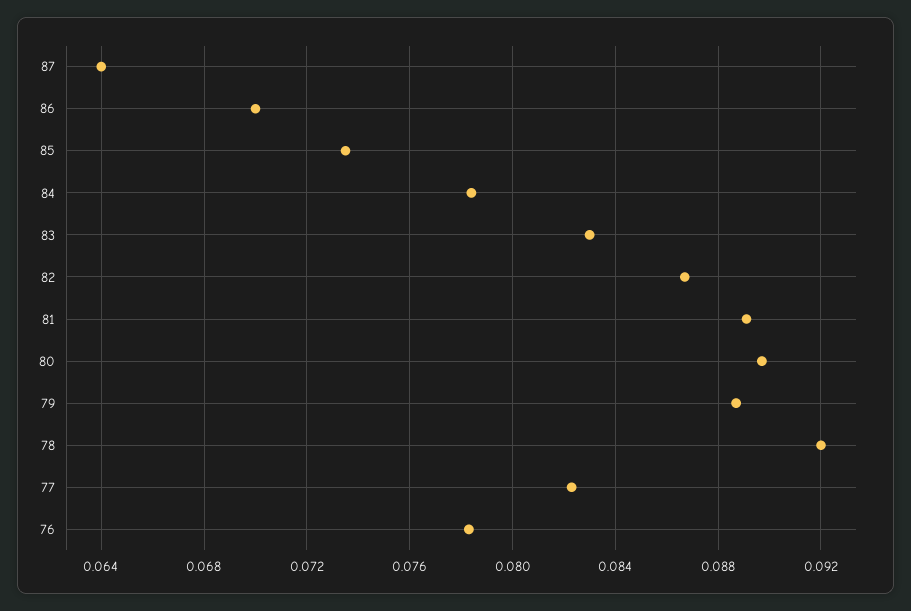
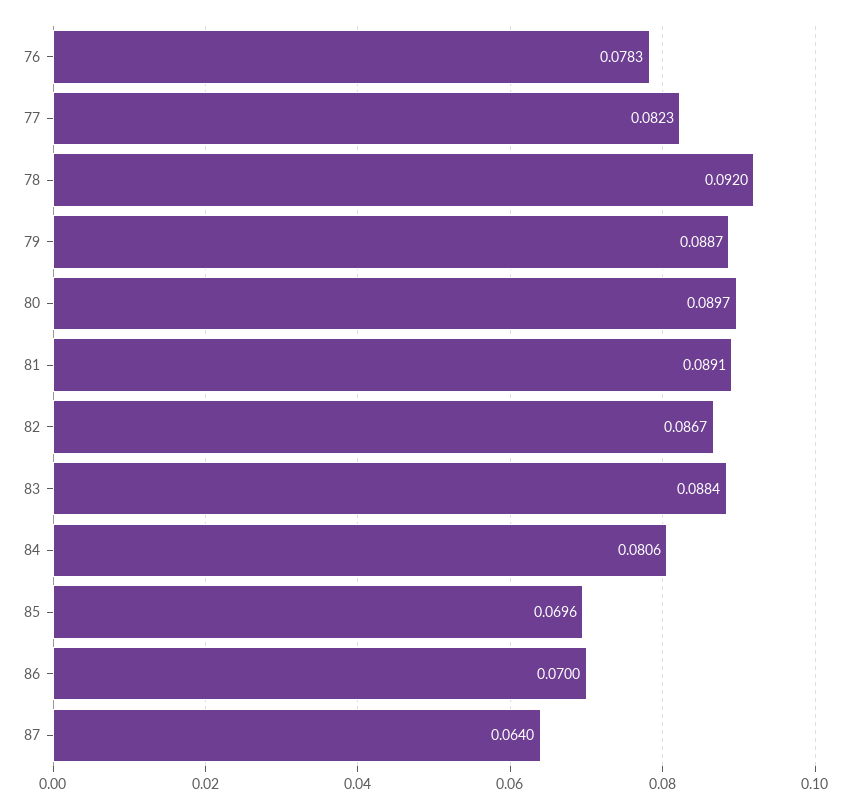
  {
    "87": 0.064,
    "86": 0.07,
-   "85": 0.0735,
+   "85": 0.0696,
-   "84": 0.0785,
+   "84": 0.0806,
-   "83": 0.083,
+   "83": 0.0884,
    "82": 0.0867,
    "81": 0.0891,
    "80": 0.0897,
    "79": 0.0887,
    "78": 0.092,
    "77": 0.0823,
    "76": 0.0783
  }

